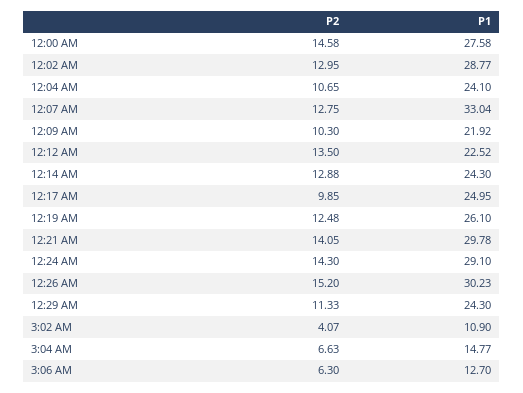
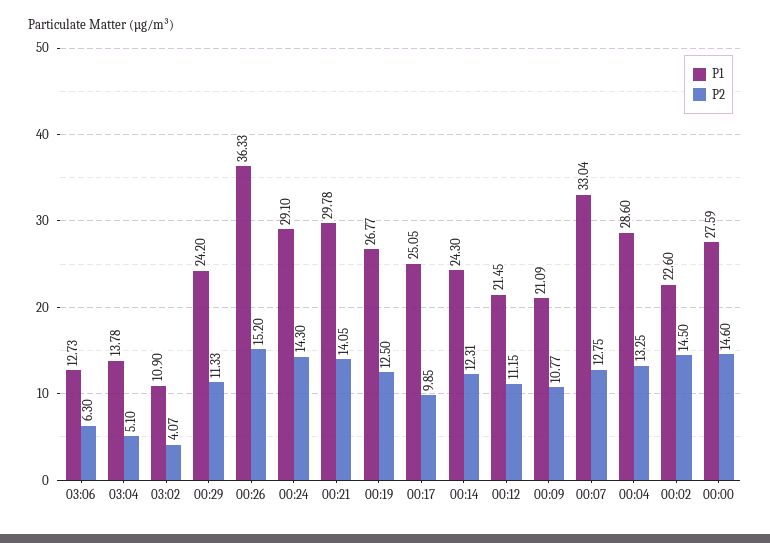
  {
    "P2": {
-     "12:00 AM": 14.58,
+     "12:00 AM": 14.6,
-     "12:02 AM": 12.95,
+     "12:02 AM": 14.5,
-     "12:04 AM": 10.65,
+     "12:04 AM": 13.25,
      "12:07 AM": 12.75,
-     "12:09 AM": 10.3,
+     "12:09 AM": 10.77,
-     "12:12 AM": 13.5,
+     "12:12 AM": 11.15,
-     "12:14 AM": 12.88,
+     "12:14 AM": 12.31,
      "12:17 AM": 9.85,
-     "12:19 AM": 12.48,
+     "12:19 AM": 12.5,
      "12:21 AM": 14.05,
      "12:24 AM": 14.3,
      "12:26 AM": 15.2,
      "12:29 AM": 11.33,
      "3:02 AM": 4.07,
-     "3:04 AM": 6.63,
+     "3:04 AM": 5.1,
      "3:06 AM": 6.3
    },
    "P1": {
-     "12:00 AM": 27.58,
+     "12:00 AM": 27.59,
-     "12:02 AM": 28.77,
+     "12:02 AM": 22.6,
-     "12:04 AM": 24.1,
+     "12:04 AM": 28.6,
      "12:07 AM": 33.04,
-     "12:09 AM": 21.92,
+     "12:09 AM": 21.09,
-     "12:12 AM": 22.52,
+     "12:12 AM": 21.45,
      "12:14 AM": 24.3,
-     "12:17 AM": 24.95,
+     "12:17 AM": 25.05,
-     "12:19 AM": 26.1,
+     "12:19 AM": 26.77,
      "12:21 AM": 29.78,
      "12:24 AM": 29.1,
-     "12:26 AM": 30.23,
+     "12:26 AM": 36.33,
-     "12:29 AM": 24.3,
+     "12:29 AM": 24.2,
      "3:02 AM": 10.9,
-     "3:04 AM": 14.77,
+     "3:04 AM": 13.78,
-     "3:06 AM": 12.7
+     "3:06 AM": 12.73
    }
  }

